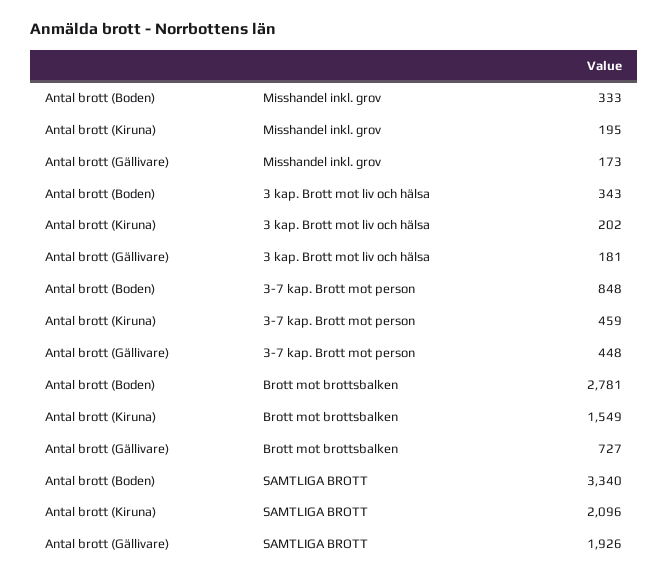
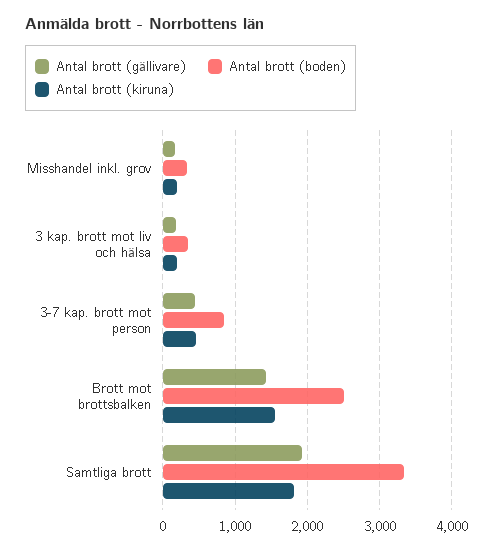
  {
    "Antal brott (Boden)": {
      "Misshandel inkl. grov": 333,
      "3 kap. Brott mot liv och hälsa": 343,
      "3-7 kap. Brott mot person": 848,
-     "Brott mot brottsbalken": 2781,
+     "Brott mot brottsbalken": 2500,
      "SAMTLIGA BROTT": 3340
    },
    "Antal brott (Kiruna)": {
      "Misshandel inkl. grov": 195,
      "3 kap. Brott mot liv och hälsa": 202,
      "3-7 kap. Brott mot person": 459,
      "Brott mot brottsbalken": 1549,
-     "SAMTLIGA BROTT": 2096
+     "SAMTLIGA BROTT": 1800
    },
    "Antal brott (Gällivare)": {
      "Misshandel inkl. grov": 173,
      "3 kap. Brott mot liv och hälsa": 181,
      "3-7 kap. Brott mot person": 448,
-     "Brott mot brottsbalken": 727,
+     "Brott mot brottsbalken": 1400,
      "SAMTLIGA BROTT": 1926
    }
  }

